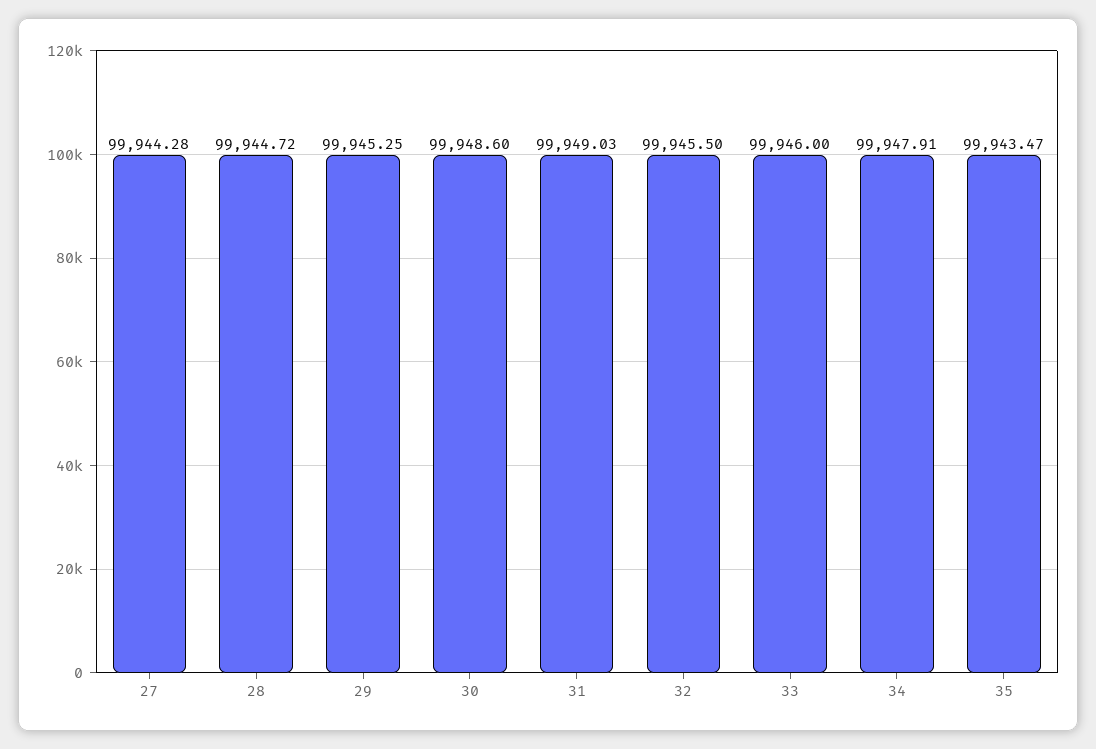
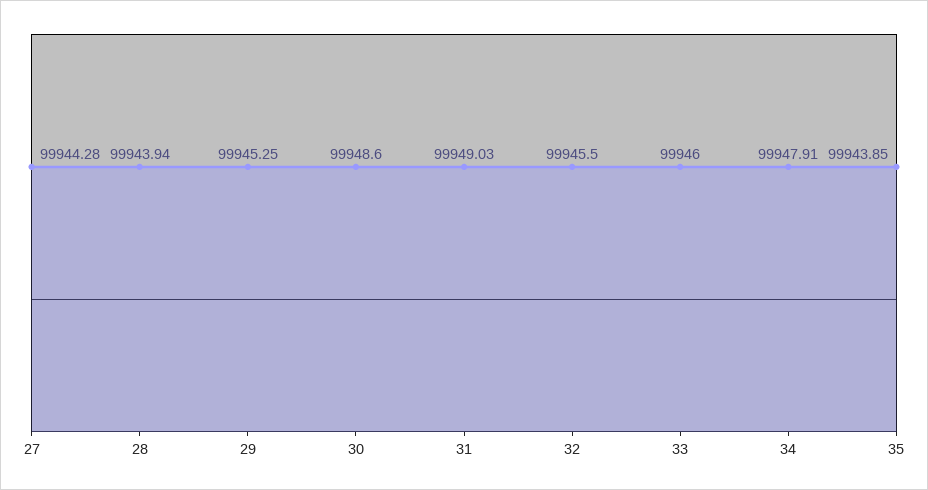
  {
    "27": 99944.28,
-   "28": 99944.72,
+   "28": 99943.94,
    "29": 99945.25,
    "30": 99948.6,
    "31": 99949.03,
    "32": 99945.5,
    "33": 99946,
    "34": 99947.91,
-   "35": 99943.47
+   "35": 99943.85
  }

